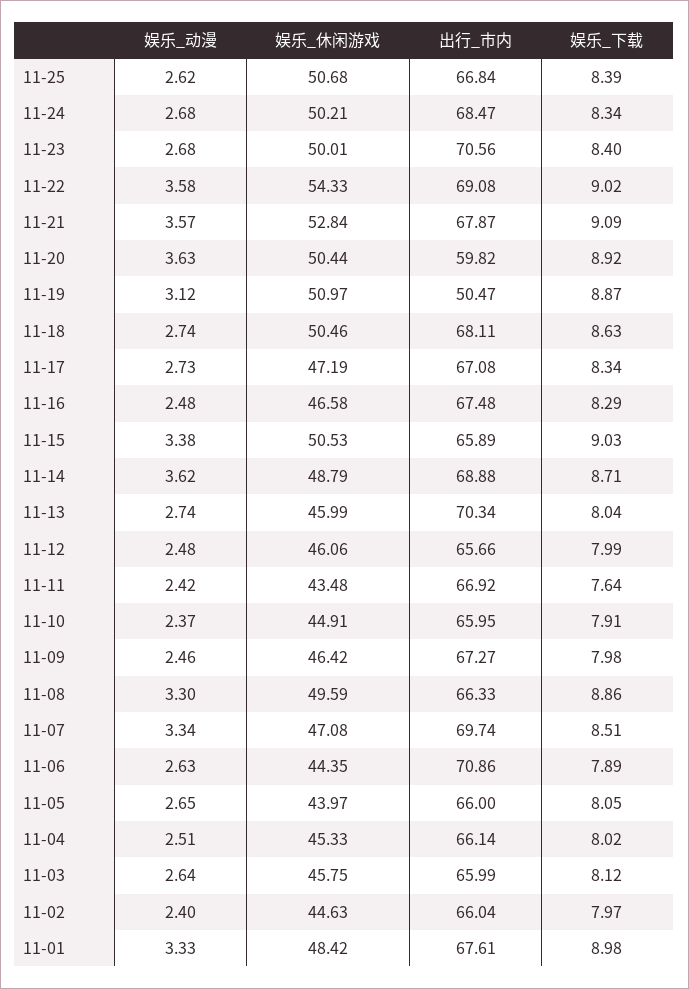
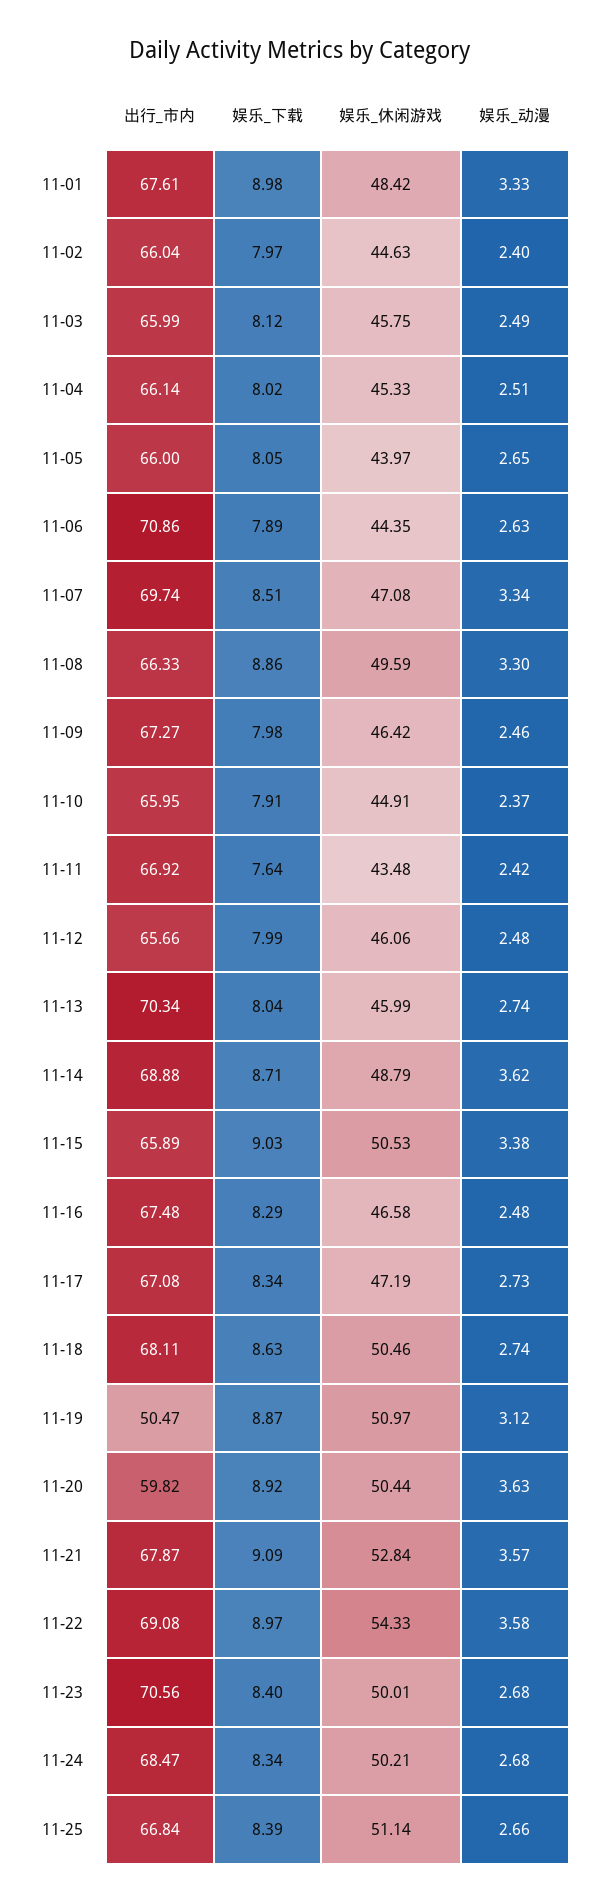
  {
    "娱乐_动漫": {
-     "11-25": 2.62,
+     "11-25": 2.66,
      "11-24": 2.68,
      "11-23": 2.68,
      "11-22": 3.58,
      "11-21": 3.57,
      "11-20": 3.63,
      "11-19": 3.12,
      "11-18": 2.74,
      "11-17": 2.73,
      "11-16": 2.48,
      "11-15": 3.38,
      "11-14": 3.62,
      "11-13": 2.74,
      "11-12": 2.48,
      "11-11": 2.42,
      "11-10": 2.37,
      "11-09": 2.46,
      "11-08": 3.3,
      "11-07": 3.34,
      "11-06": 2.63,
      "11-05": 2.65,
      "11-04": 2.51,
-     "11-03": 2.64,
+     "11-03": 2.49,
      "11-02": 2.4,
      "11-01": 3.33
    },
    "娱乐_休闲游戏": {
-     "11-25": 50.68,
+     "11-25": 51.14,
      "11-24": 50.21,
      "11-23": 50.01,
      "11-22": 54.33,
      "11-21": 52.84,
      "11-20": 50.44,
      "11-19": 50.97,
      "11-18": 50.46,
      "11-17": 47.19,
      "11-16": 46.58,
      "11-15": 50.53,
      "11-14": 48.79,
      "11-13": 45.99,
      "11-12": 46.06,
      "11-11": 43.48,
      "11-10": 44.91,
      "11-09": 46.42,
      "11-08": 49.59,
      "11-07": 47.08,
      "11-06": 44.35,
      "11-05": 43.97,
      "11-04": 45.33,
      "11-03": 45.75,
      "11-02": 44.63,
      "11-01": 48.42
    },
    "出行_市内": {
      "11-25": 66.84,
      "11-24": 68.47,
      "11-23": 70.56,
      "11-22": 69.08,
      "11-21": 67.87,
      "11-20": 59.82,
      "11-19": 50.47,
      "11-18": 68.11,
      "11-17": 67.08,
      "11-16": 67.48,
      "11-15": 65.89,
      "11-14": 68.88,
      "11-13": 70.34,
      "11-12": 65.66,
      "11-11": 66.92,
      "11-10": 65.95,
      "11-09": 67.27,
      "11-08": 66.33,
      "11-07": 69.74,
      "11-06": 70.86,
      "11-05": 66,
      "11-04": 66.14,
      "11-03": 65.99,
      "11-02": 66.04,
      "11-01": 67.61
    },
    "娱乐_下载": {
      "11-25": 8.39,
      "11-24": 8.34,
      "11-23": 8.4,
-     "11-22": 9.02,
+     "11-22": 8.97,
      "11-21": 9.09,
      "11-20": 8.92,
      "11-19": 8.87,
      "11-18": 8.63,
      "11-17": 8.34,
      "11-16": 8.29,
      "11-15": 9.03,
      "11-14": 8.71,
      "11-13": 8.04,
      "11-12": 7.99,
      "11-11": 7.64,
      "11-10": 7.91,
      "11-09": 7.98,
      "11-08": 8.86,
      "11-07": 8.51,
      "11-06": 7.89,
      "11-05": 8.05,
      "11-04": 8.02,
      "11-03": 8.12,
      "11-02": 7.97,
      "11-01": 8.98
    }
  }

